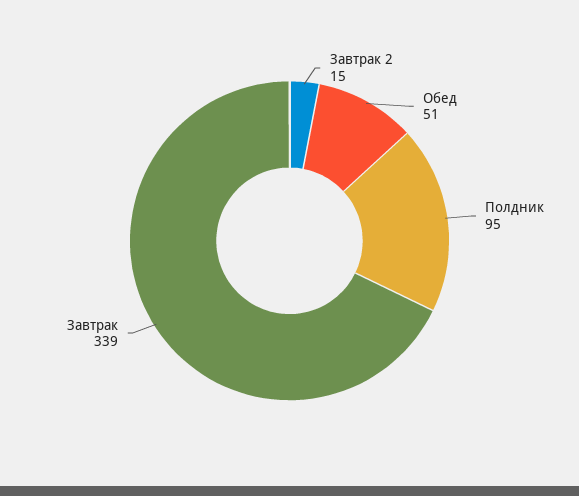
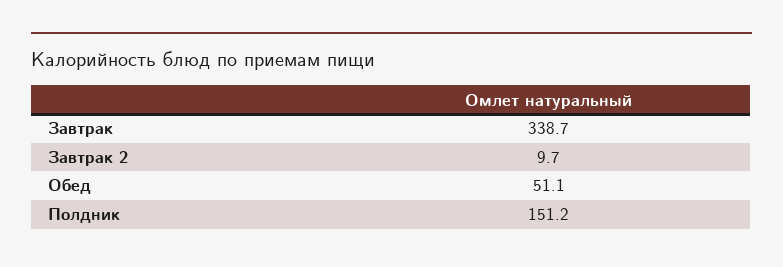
  {
-   "Завтрак 2": 15,
+   "Завтрак 2": 9.7,
    "Обед": 51.1,
-   "Полдник": 95,
+   "Полдник": 151.2,
    "Завтрак": 338.7
  }

